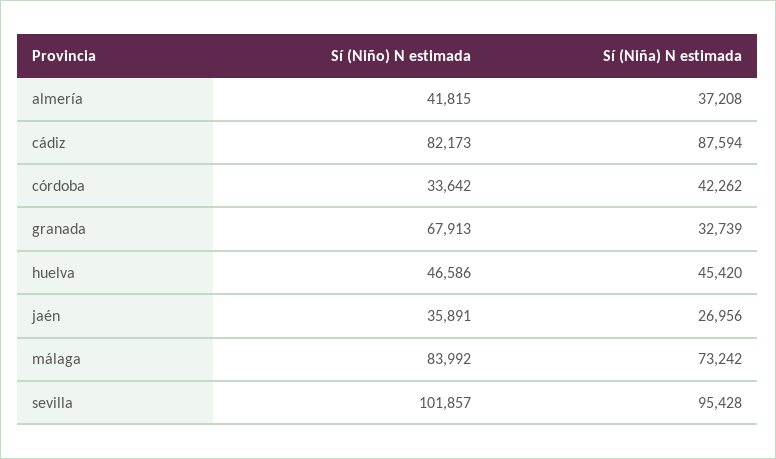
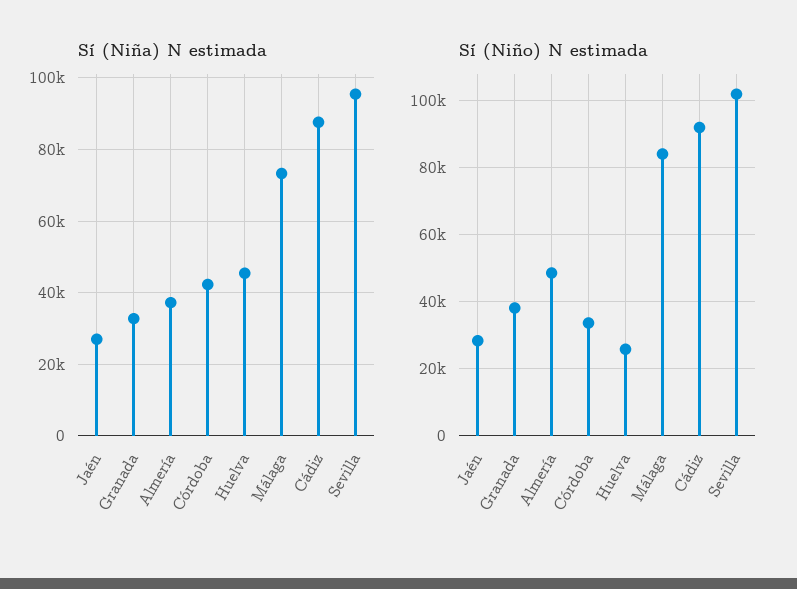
  {
    "Sí (Niño) N estimada": {
-     "almería": 41815,
+     "almería": 48000,
-     "cádiz": 82173,
+     "cádiz": 92000,
      "córdoba": 33642,
-     "granada": 67913,
+     "granada": 38000,
-     "huelva": 46586,
+     "huelva": 26000,
-     "jaén": 35891,
+     "jaén": 28000,
      "málaga": 83992,
      "sevilla": 101857
    },
    "Sí (Niña) N estimada": {
      "almería": 37208,
      "cádiz": 87594,
      "córdoba": 42262,
      "granada": 32739,
      "huelva": 45420,
      "jaén": 26956,
      "málaga": 73242,
      "sevilla": 95428
    }
  }

